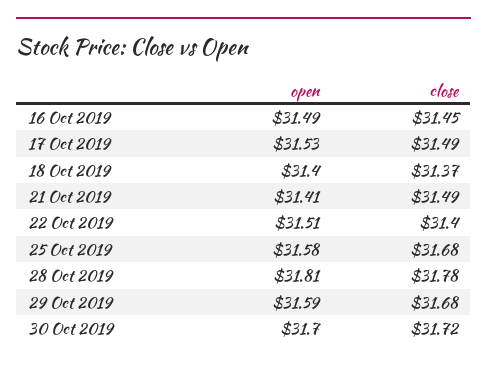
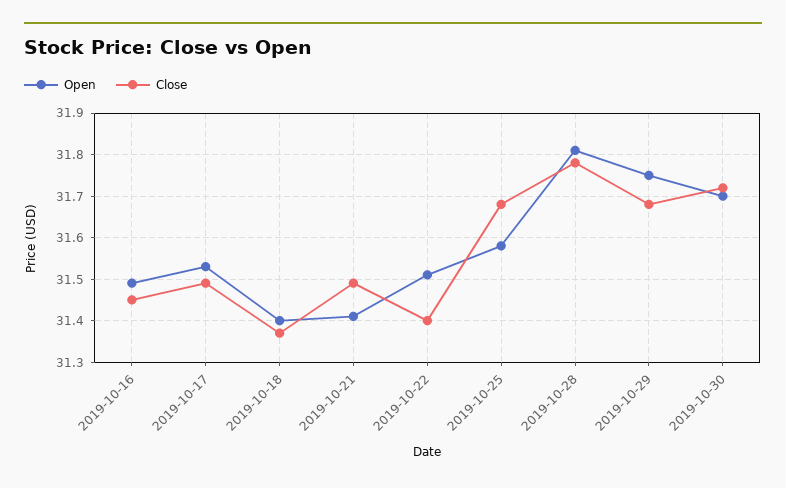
  {
    "open": {
      "16 Oct 2019": 31.49,
      "17 Oct 2019": 31.53,
      "18 Oct 2019": 31.4,
      "21 Oct 2019": 31.41,
      "22 Oct 2019": 31.51,
      "25 Oct 2019": 31.58,
      "28 Oct 2019": 31.81,
-     "29 Oct 2019": 31.59,
+     "29 Oct 2019": 31.75,
      "30 Oct 2019": 31.7
    },
    "close": {
      "16 Oct 2019": 31.45,
      "17 Oct 2019": 31.49,
      "18 Oct 2019": 31.37,
      "21 Oct 2019": 31.49,
      "22 Oct 2019": 31.4,
      "25 Oct 2019": 31.68,
      "28 Oct 2019": 31.78,
      "29 Oct 2019": 31.68,
      "30 Oct 2019": 31.72
    }
  }

